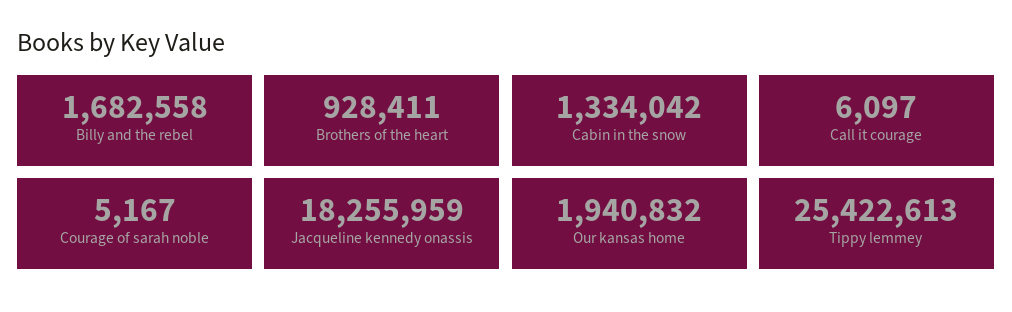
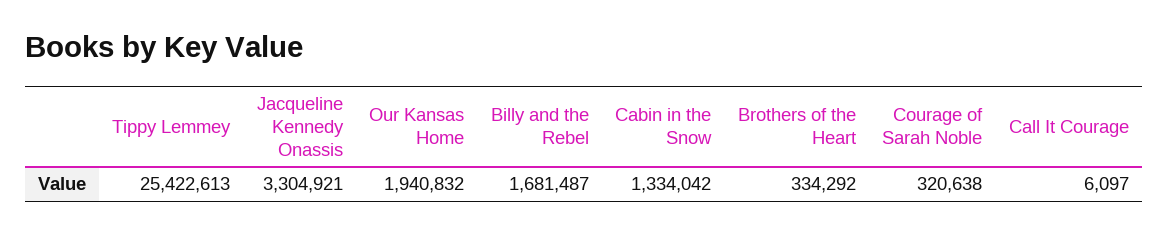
  {
-   "Billy and the rebel": 1682558,
+   "Billy and the rebel": 1681487,
-   "Brothers of the heart": 928411,
+   "Brothers of the heart": 334292,
    "Cabin in the snow": 1334042,
    "Call it courage": 6097,
-   "Courage of sarah noble": 5167,
+   "Courage of sarah noble": 320638,
-   "Jacqueline kennedy onassis": 18255959,
+   "Jacqueline kennedy onassis": 3304921,
    "Our kansas home": 1940832,
    "Tippy lemmey": 25422613
  }

